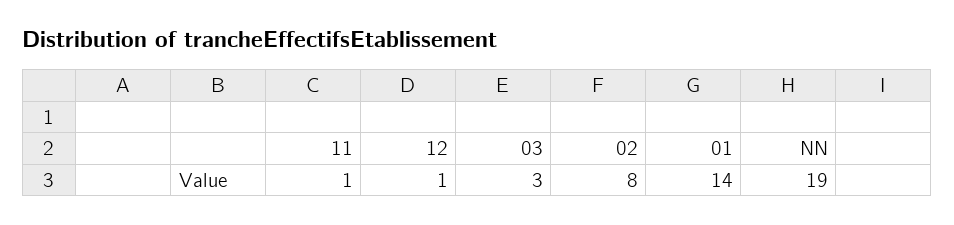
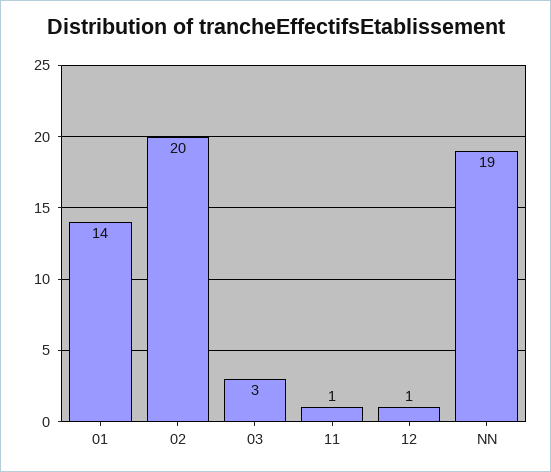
  {
    "11": 1,
    "12": 1,
    "03": 3,
-   "02": 8,
+   "02": 20,
    "01": 14,
    "NN": 19
  }

